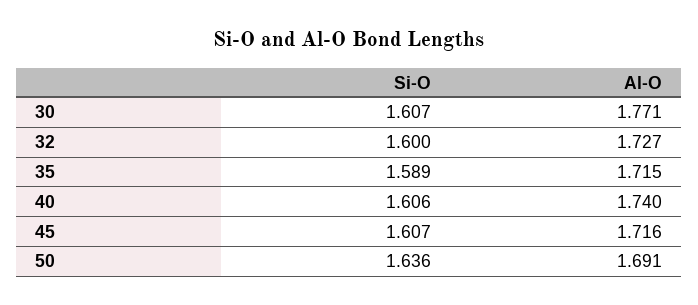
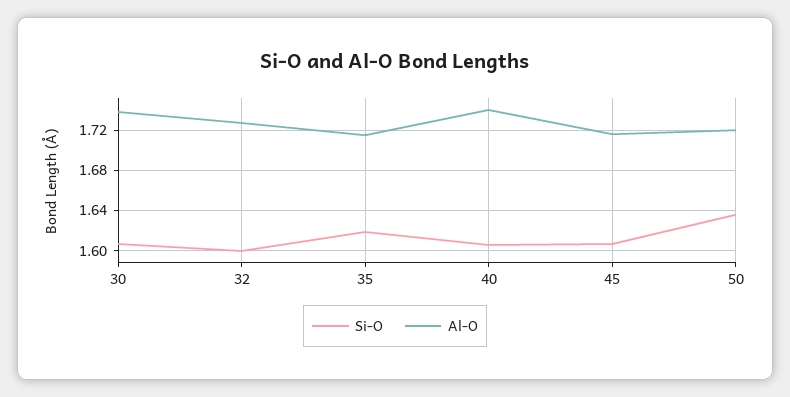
  {
    "Si-O": {
      "30": 1.607,
      "32": 1.6,
-     "35": 1.589,
+     "35": 1.62,
      "40": 1.606,
      "45": 1.607,
      "50": 1.636
    },
    "Al-O": {
-     "30": 1.771,
+     "30": 1.74,
      "32": 1.727,
      "35": 1.715,
      "40": 1.74,
      "45": 1.716,
-     "50": 1.691
+     "50": 1.72
    }
  }

